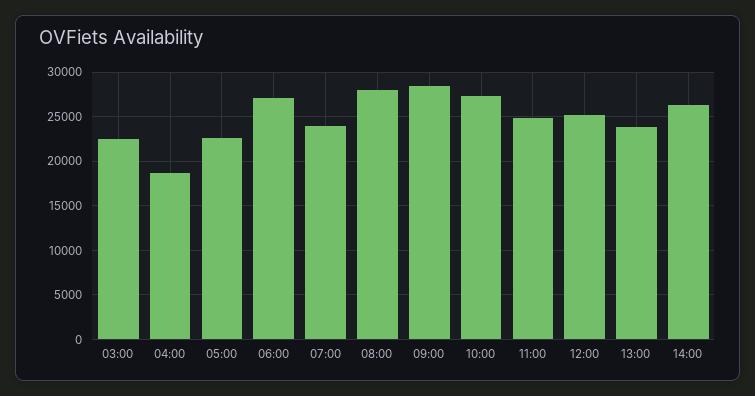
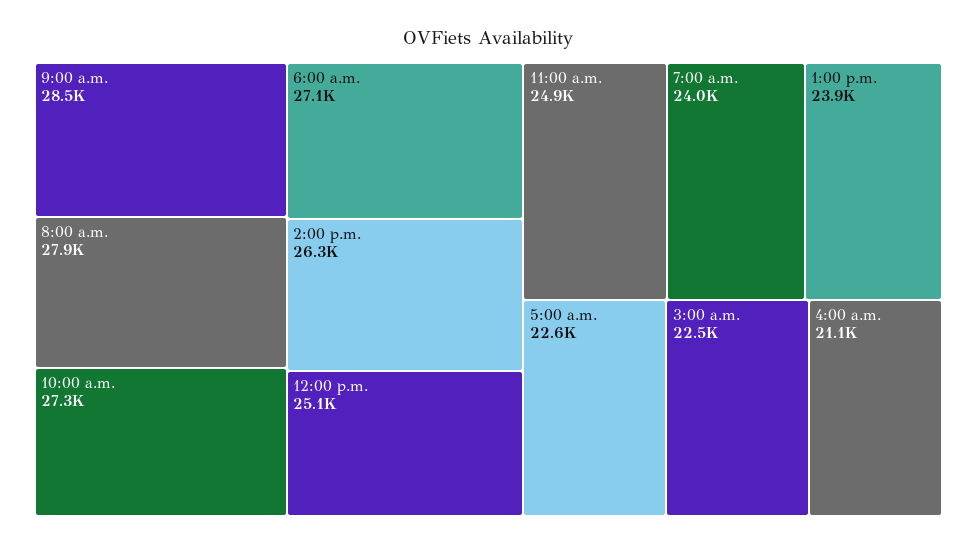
  {
    "03:00": 22500,
-   "04:00": 19000,
+   "04:00": 21100,
    "05:00": 22600,
    "06:00": 27100,
    "07:00": 24000,
    "08:00": 27900,
    "09:00": 28500,
    "10:00": 27300,
    "11:00": 24900,
    "12:00": 25100,
    "13:00": 23900,
    "14:00": 26300
  }

